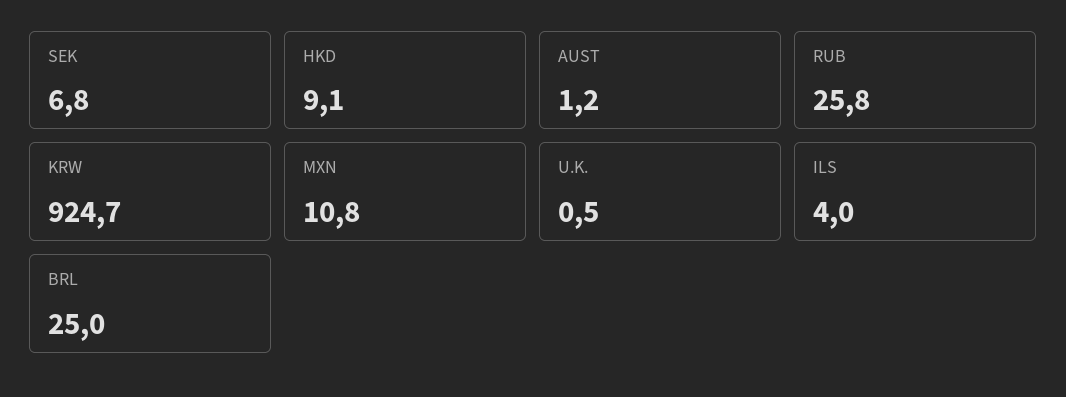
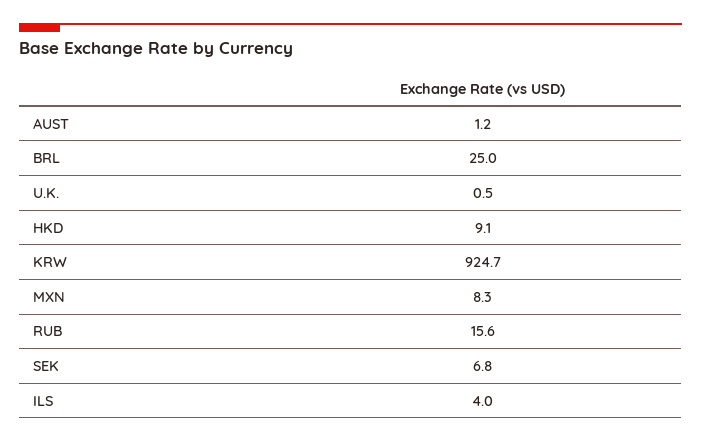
  {
    "SEK": 6.8,
    "HKD": 9.1,
    "AUST": 1.2,
-   "RUB": 25.8,
+   "RUB": 15.6,
    "KRW": 924.7,
-   "MXN": 10.8,
+   "MXN": 8.3,
    "U.K.": 0.5,
    "ILS": 4,
    "BRL": 25
  }

